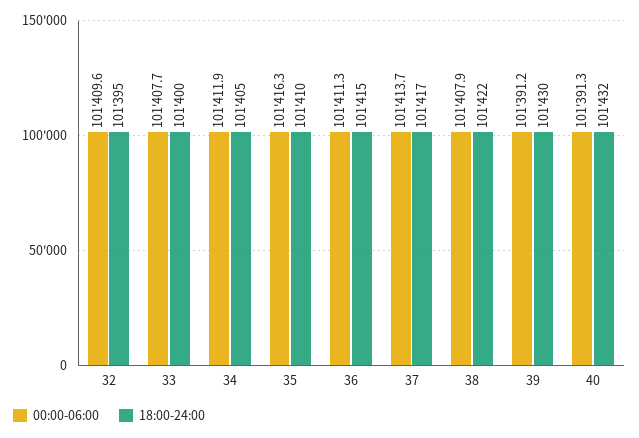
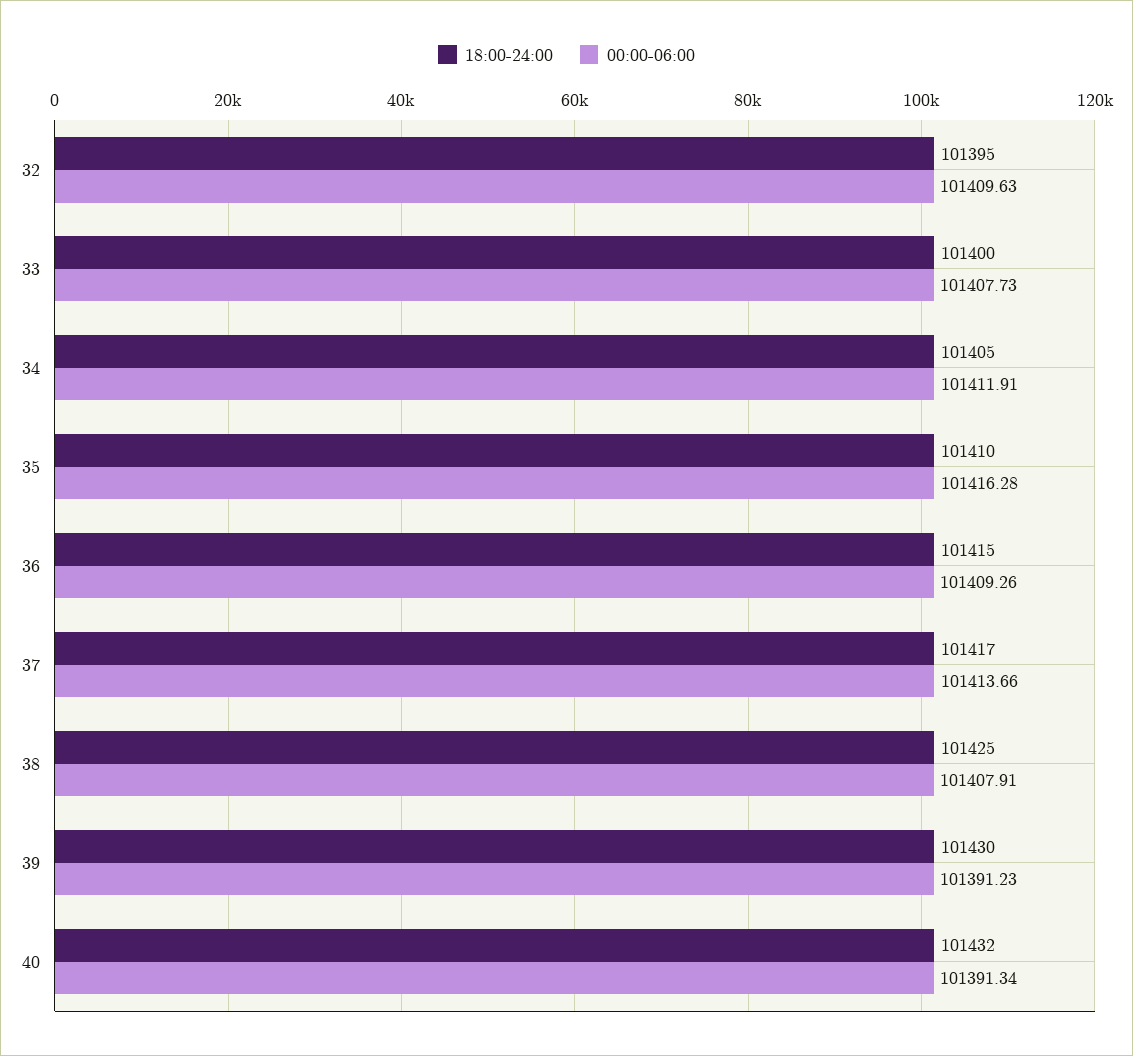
  {
    "00:00-06:00": {
      "32": 101409.63,
      "33": 101407.73,
      "34": 101411.91,
      "35": 101416.28,
-     "36": 101411.3,
+     "36": 101409.26,
      "37": 101413.66,
      "38": 101407.91,
      "39": 101391.23,
      "40": 101391.34
    },
    "18:00-24:00": {
      "32": 101395,
      "33": 101400,
      "34": 101405,
      "35": 101410,
      "36": 101415,
      "37": 101417,
-     "38": 101422,
+     "38": 101425,
      "39": 101430,
      "40": 101432
    }
  }

